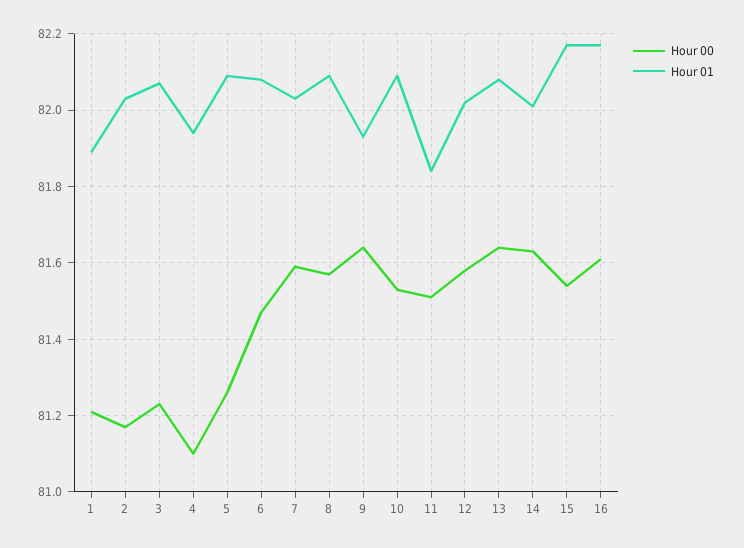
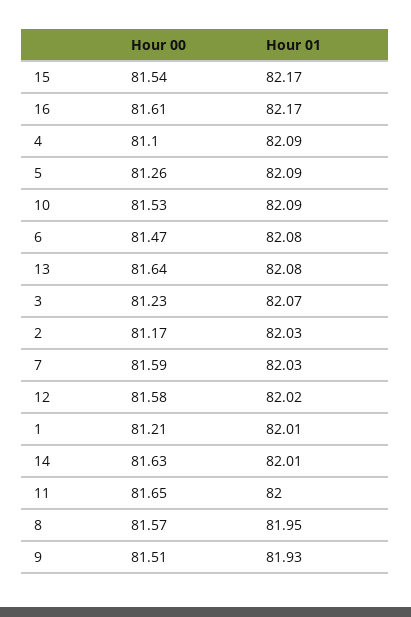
  {
    "Hour 00": {
      "1": 81.21,
      "2": 81.17,
      "3": 81.23,
      "4": 81.1,
      "5": 81.26,
      "6": 81.47,
      "7": 81.59,
      "8": 81.57,
-     "9": 81.65,
+     "9": 81.51,
      "10": 81.53,
-     "11": 81.5,
+     "11": 81.65,
      "12": 81.58,
      "13": 81.64,
      "14": 81.63,
      "15": 81.54,
      "16": 81.61
    },
    "Hour 01": {
-     "1": 81.9,
+     "1": 82.01,
      "2": 82.03,
      "3": 82.07,
-     "4": 81.95,
+     "4": 82.09,
      "5": 82.09,
      "6": 82.08,
      "7": 82.03,
-     "8": 82.1,
+     "8": 81.95,
      "9": 81.93,
      "10": 82.09,
-     "11": 81.85,
+     "11": 82,
      "12": 82.02,
      "13": 82.08,
      "14": 82.01,
      "15": 82.17,
      "16": 82.17
    }
  }

